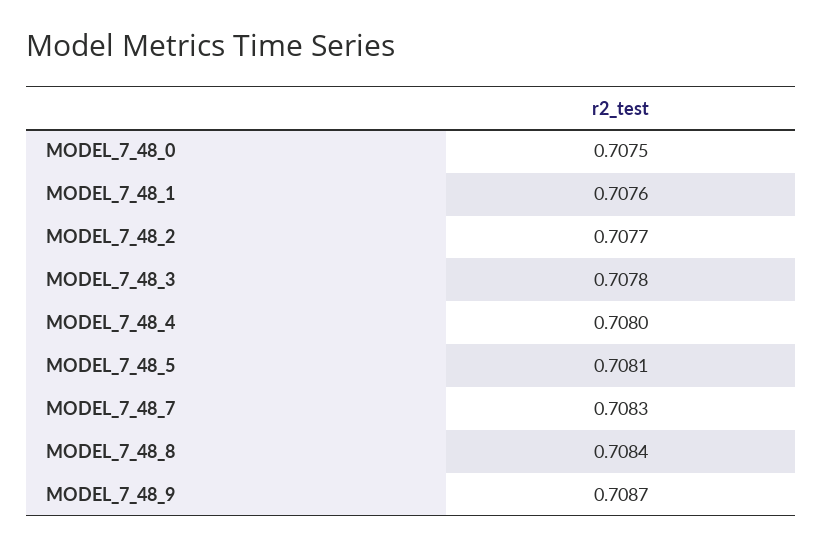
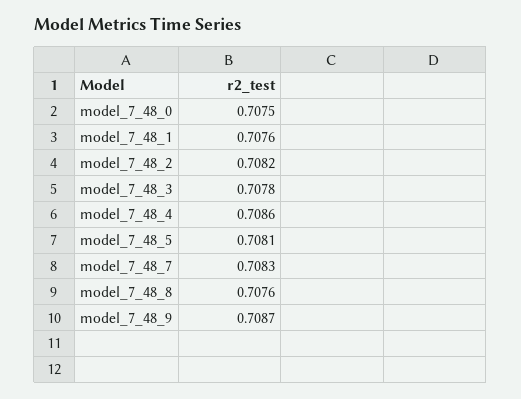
  {
    "MODEL_7_48_0": 0.7075,
    "MODEL_7_48_1": 0.7076,
-   "MODEL_7_48_2": 0.7077,
+   "MODEL_7_48_2": 0.7082,
    "MODEL_7_48_3": 0.7078,
-   "MODEL_7_48_4": 0.708,
+   "MODEL_7_48_4": 0.7086,
    "MODEL_7_48_5": 0.7081,
    "MODEL_7_48_7": 0.7083,
-   "MODEL_7_48_8": 0.7084,
+   "MODEL_7_48_8": 0.7076,
    "MODEL_7_48_9": 0.7087
  }

